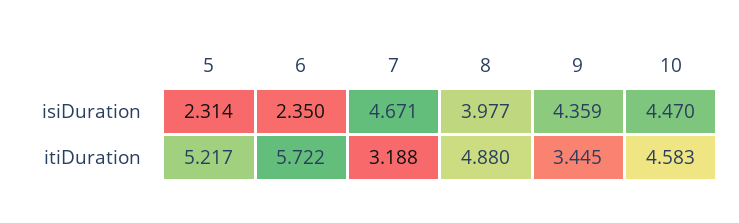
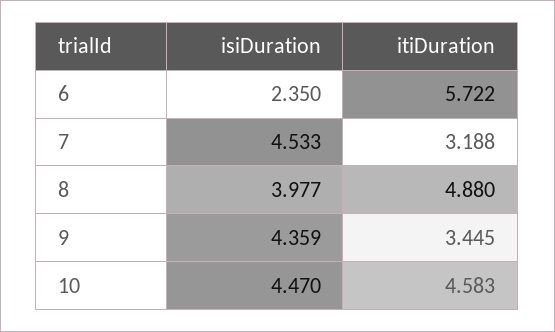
  {
-   "5": {
-     "isiDuration": 2.314,
-     "itiDuration": 5.217
-   },
    "6": {
      "isiDuration": 2.35,
      "itiDuration": 5.722
    },
    "7": {
-     "isiDuration": 4.671,
+     "isiDuration": 4.533,
      "itiDuration": 3.188
    },
    "8": {
      "isiDuration": 3.977,
      "itiDuration": 4.88
    },
    "9": {
      "isiDuration": 4.359,
      "itiDuration": 3.445
    },
    "10": {
      "isiDuration": 4.47,
      "itiDuration": 4.583
    }
  }

